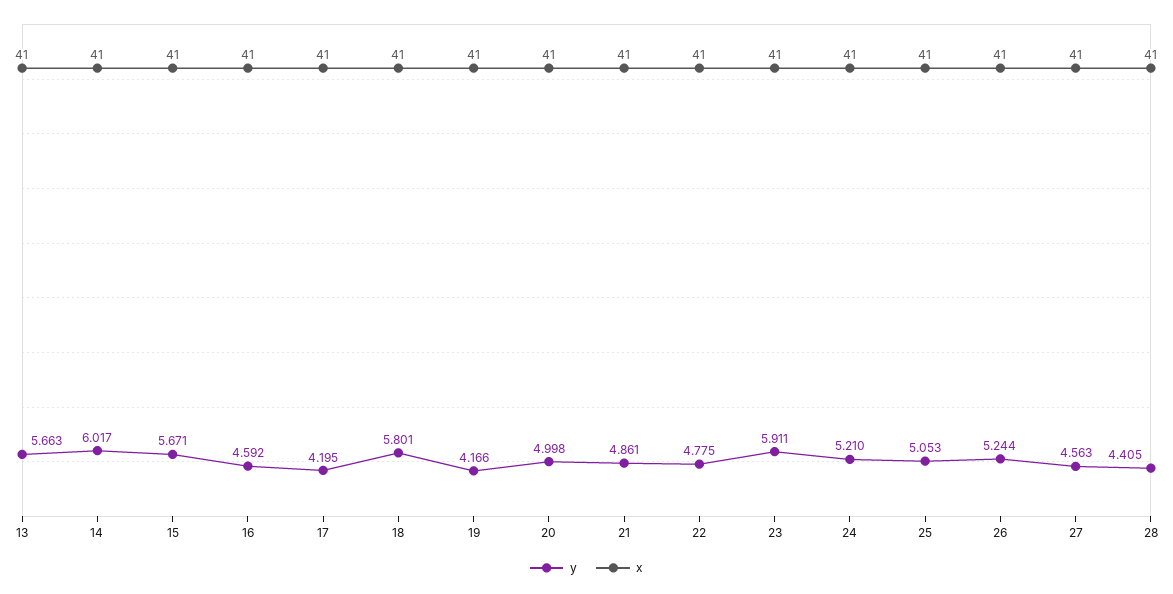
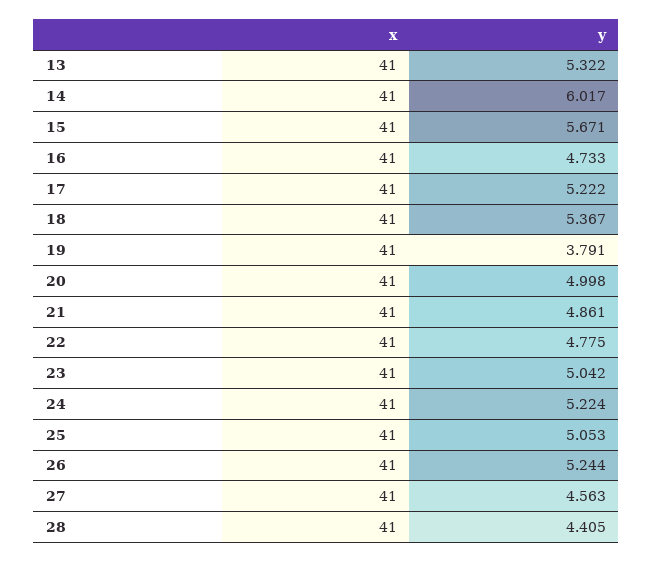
  {
    "y": {
-     "13": 5.663,
+     "13": 5.322,
      "14": 6.017,
      "15": 5.671,
-     "16": 4.592,
+     "16": 4.733,
-     "17": 4.195,
+     "17": 5.222,
-     "18": 5.801,
+     "18": 5.367,
-     "19": 4.166,
+     "19": 3.791,
      "20": 4.998,
      "21": 4.861,
      "22": 4.775,
-     "23": 5.911,
+     "23": 5.042,
-     "24": 5.21,
+     "24": 5.224,
      "25": 5.053,
      "26": 5.244,
      "27": 4.563,
      "28": 4.405
    },
    "x": {
      "13": 41,
      "14": 41,
      "15": 41,
      "16": 41,
      "17": 41,
      "18": 41,
      "19": 41,
      "20": 41,
      "21": 41,
      "22": 41,
      "23": 41,
      "24": 41,
      "25": 41,
      "26": 41,
      "27": 41,
      "28": 41
    }
  }

